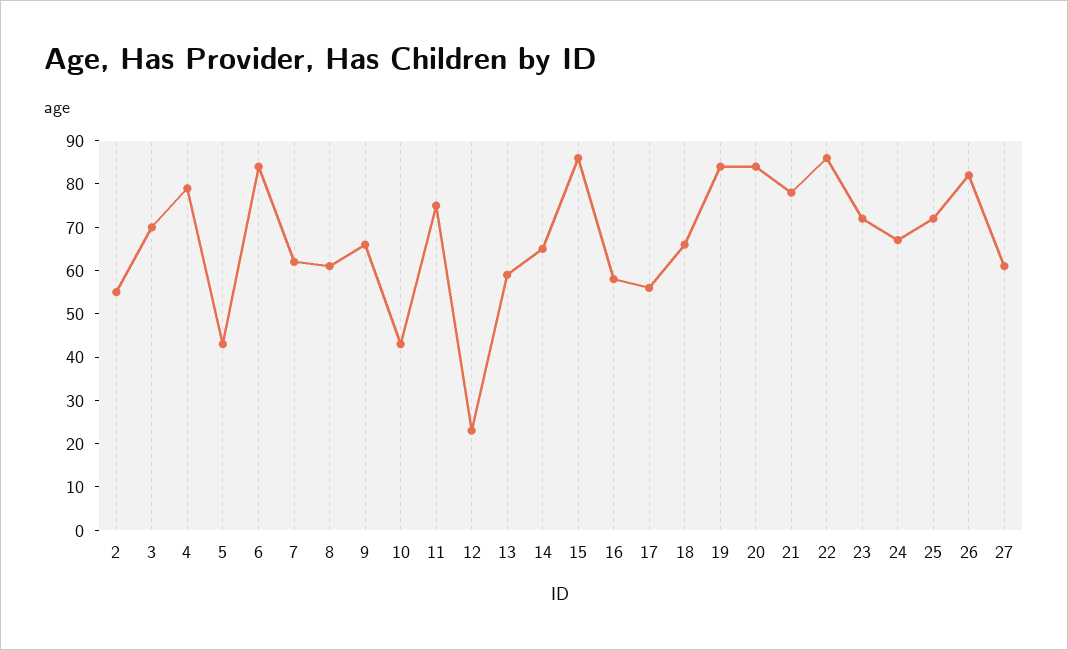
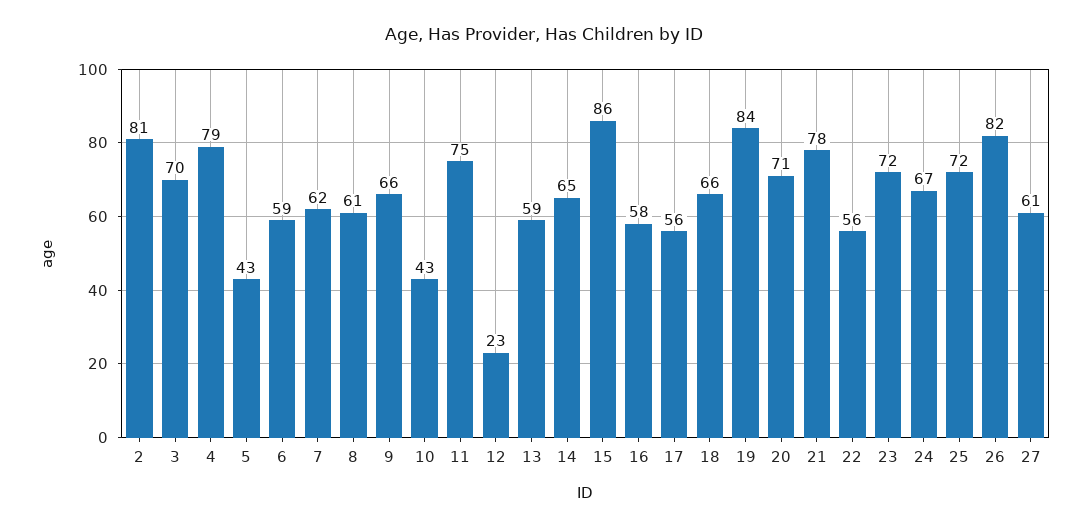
  {
-   "2": 55,
+   "2": 81,
    "3": 70,
    "4": 79,
    "5": 43,
-   "6": 85,
+   "6": 59,
    "7": 62,
    "8": 61,
    "9": 66,
    "10": 43,
    "11": 75,
    "12": 23,
    "13": 59,
    "14": 65,
    "15": 86,
    "16": 58,
    "17": 56,
    "18": 66,
    "19": 84,
-   "20": 85,
+   "20": 71,
    "21": 78,
-   "22": 85,
+   "22": 56,
    "23": 72,
    "24": 67,
    "25": 72,
    "26": 82,
    "27": 61
  }

